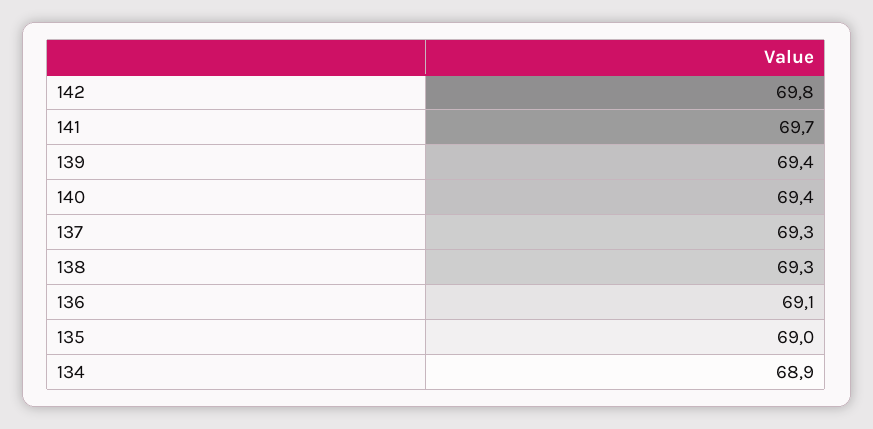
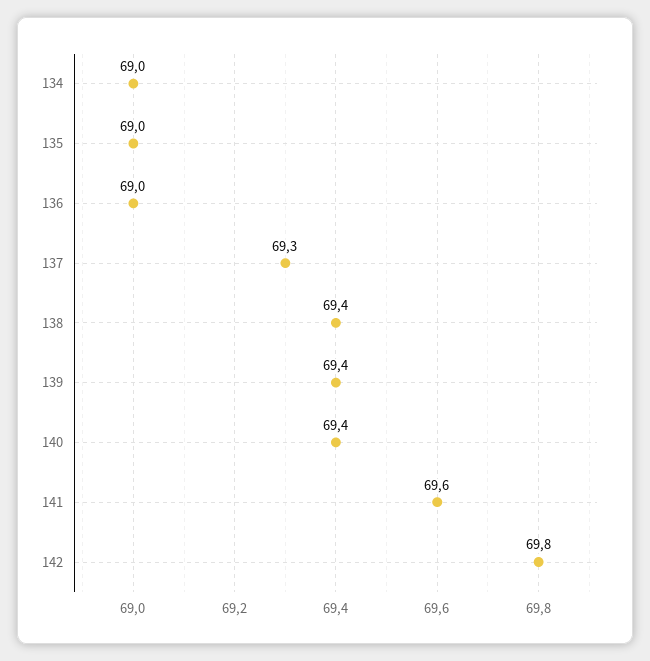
  {
    "142": 69.8,
-   "141": 69.7,
+   "141": 69.6,
    "139": 69.4,
    "140": 69.4,
    "137": 69.3,
-   "138": 69.3,
+   "138": 69.4,
-   "136": 69.1,
+   "136": 69,
    "135": 69,
-   "134": 68.9
+   "134": 69
  }

